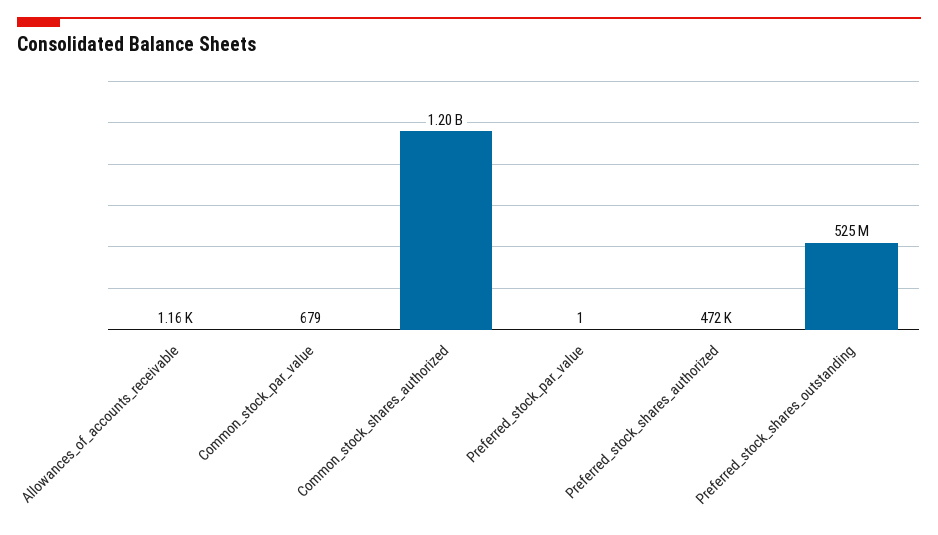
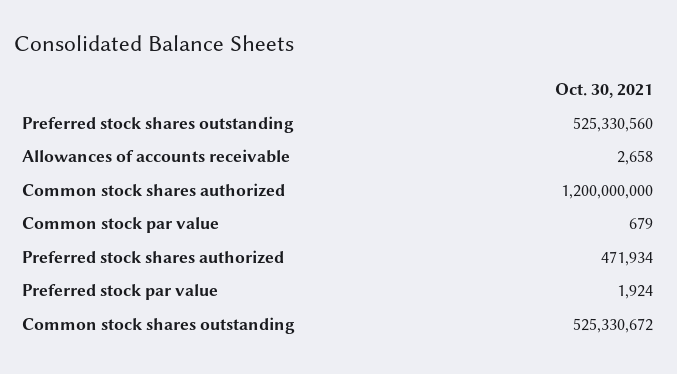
  {
-   "Allowances_of_accounts_receivable": 1160,
+   "Allowances_of_accounts_receivable": 2658,
    "Common_stock_par_value": 679,
    "Common_stock_shares_authorized": 1200000000,
-   "Preferred_stock_par_value": 1,
+   "Preferred_stock_par_value": 1924,
    "Preferred_stock_shares_authorized": 471934,
-   "Preferred_stock_shares_outstanding": 525330560
+   "Preferred_stock_shares_outstanding": 525330560,
+   "Common stock shares outstanding": 525330672
  }

